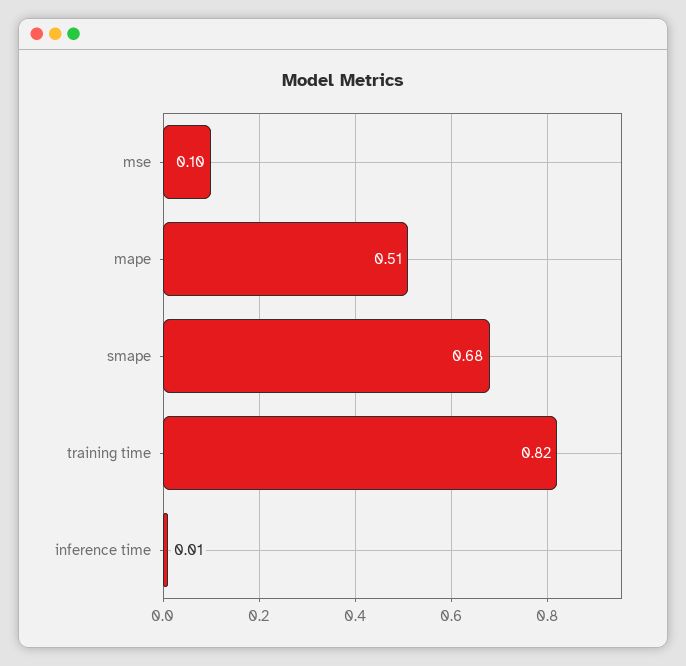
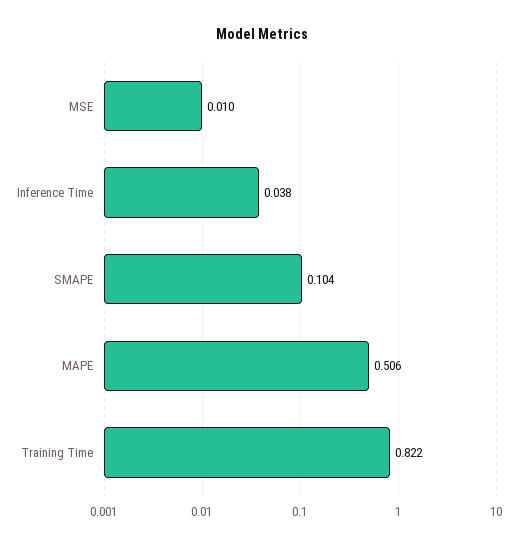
  {
-   "mse": 0.1,
+   "mse": 0.01,
    "mape": 0.506,
-   "smape": 0.68,
+   "smape": 0.104,
    "training time": 0.822,
-   "inference time": 0.01
+   "inference time": 0.038
  }

